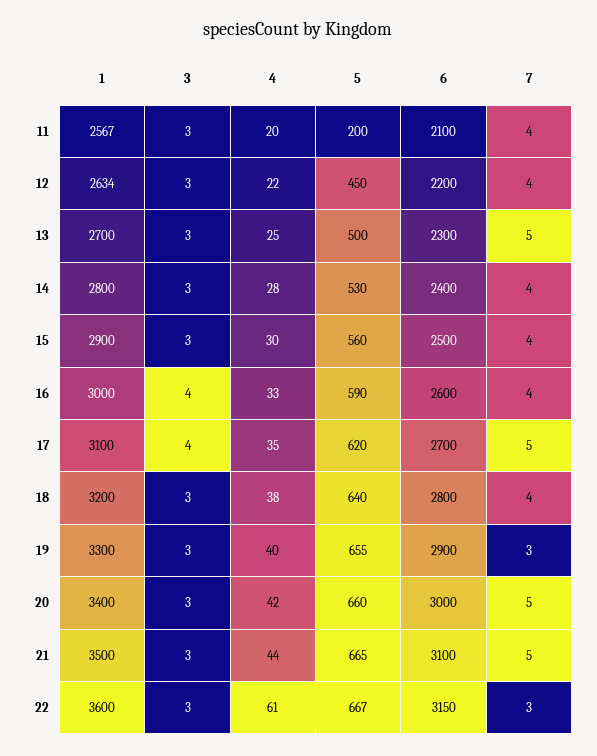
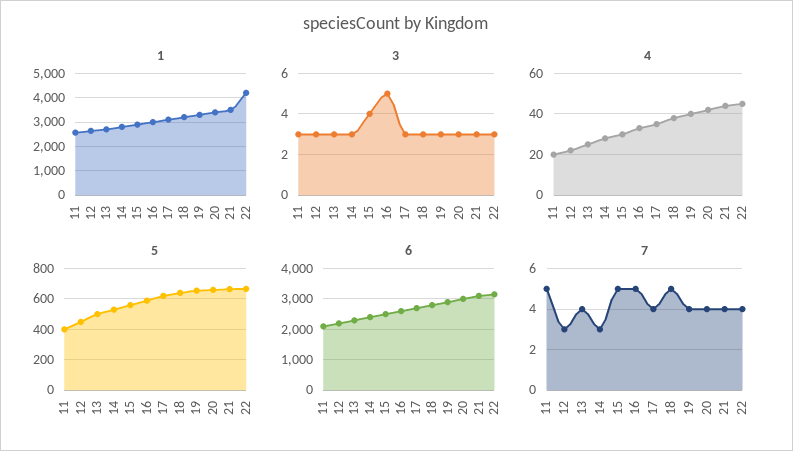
  {
    "1": {
      "11": 2567,
      "12": 2634,
      "13": 2700,
      "14": 2800,
      "15": 2900,
      "16": 3000,
      "17": 3100,
      "18": 3200,
      "19": 3300,
      "20": 3400,
      "21": 3500,
-     "22": 3600
+     "22": 4250
    },
    "3": {
      "11": 3,
      "12": 3,
      "13": 3,
      "14": 3,
-     "15": 3,
+     "15": 4,
-     "16": 4,
+     "16": 5,
-     "17": 4,
+     "17": 3,
      "18": 3,
      "19": 3,
      "20": 3,
      "21": 3,
      "22": 3
    },
    "4": {
      "11": 20,
      "12": 22,
      "13": 25,
      "14": 28,
      "15": 30,
      "16": 33,
      "17": 35,
      "18": 38,
      "19": 40,
      "20": 42,
      "21": 44,
-     "22": 61
+     "22": 45
    },
    "5": {
-     "11": 200,
+     "11": 400,
      "12": 450,
      "13": 500,
      "14": 530,
      "15": 560,
      "16": 590,
      "17": 620,
      "18": 640,
      "19": 655,
      "20": 660,
      "21": 665,
      "22": 667
    },
    "6": {
      "11": 2100,
      "12": 2200,
      "13": 2300,
      "14": 2400,
      "15": 2500,
      "16": 2600,
      "17": 2700,
      "18": 2800,
      "19": 2900,
      "20": 3000,
      "21": 3100,
      "22": 3150
    },
    "7": {
-     "11": 4,
+     "11": 5,
-     "12": 4,
+     "12": 3,
-     "13": 5,
+     "13": 4,
-     "14": 4,
+     "14": 3,
-     "15": 4,
+     "15": 5,
-     "16": 4,
+     "16": 5,
-     "17": 5,
+     "17": 4,
-     "18": 4,
+     "18": 5,
-     "19": 3,
+     "19": 4,
-     "20": 5,
+     "20": 4,
-     "21": 5,
+     "21": 4,
-     "22": 3
+     "22": 4
    }
  }

